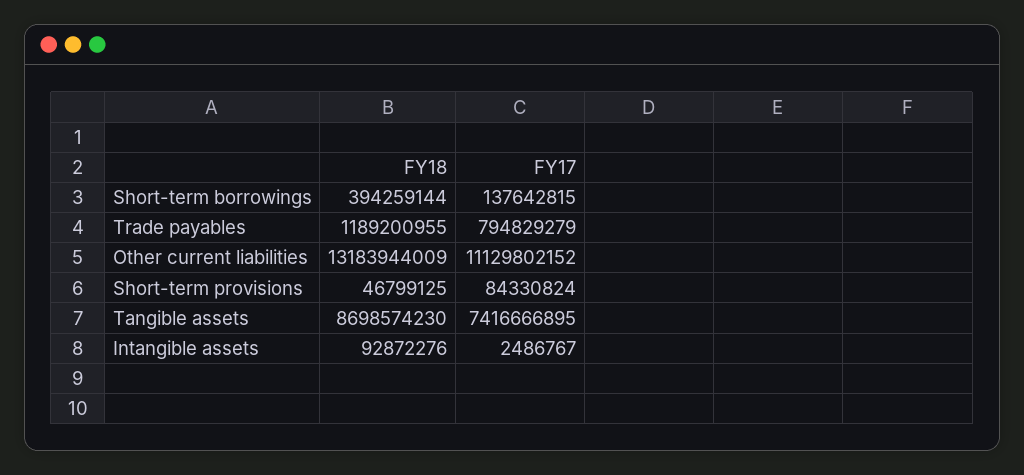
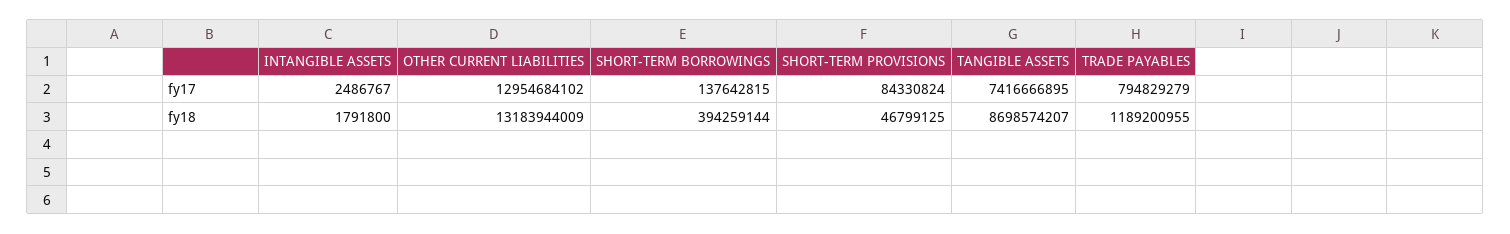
  {
    "FY18": {
      "Short-term borrowings": 394259144,
      "Trade payables": 1189200955,
      "Other current liabilities": 13183944009,
      "Short-term provisions": 46799125,
-     "Tangible assets": 8698574230,
+     "Tangible assets": 8698574207,
-     "Intangible assets": 92872276
+     "Intangible assets": 1791800
    },
    "FY17": {
      "Short-term borrowings": 137642815,
      "Trade payables": 794829279,
-     "Other current liabilities": 11129802152,
+     "Other current liabilities": 12954684102,
      "Short-term provisions": 84330824,
      "Tangible assets": 7416666895,
      "Intangible assets": 2486767
    }
  }

